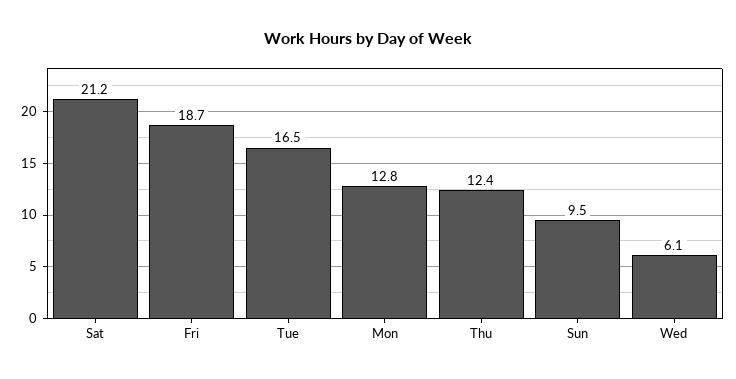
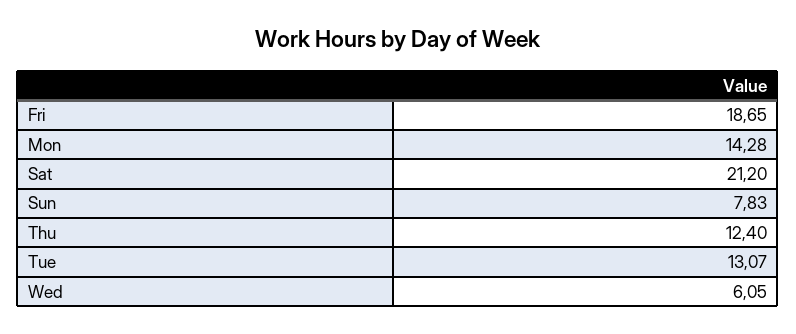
  {
    "Sat": 21.2,
    "Fri": 18.65,
-   "Tue": 16.5,
+   "Tue": 13.07,
-   "Mon": 12.8,
+   "Mon": 14.28,
    "Thu": 12.4,
-   "Sun": 9.5,
+   "Sun": 7.83,
    "Wed": 6.05
  }

